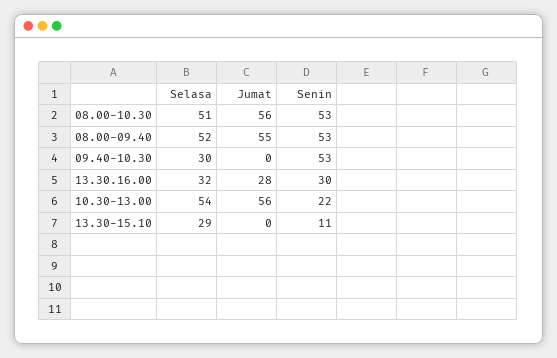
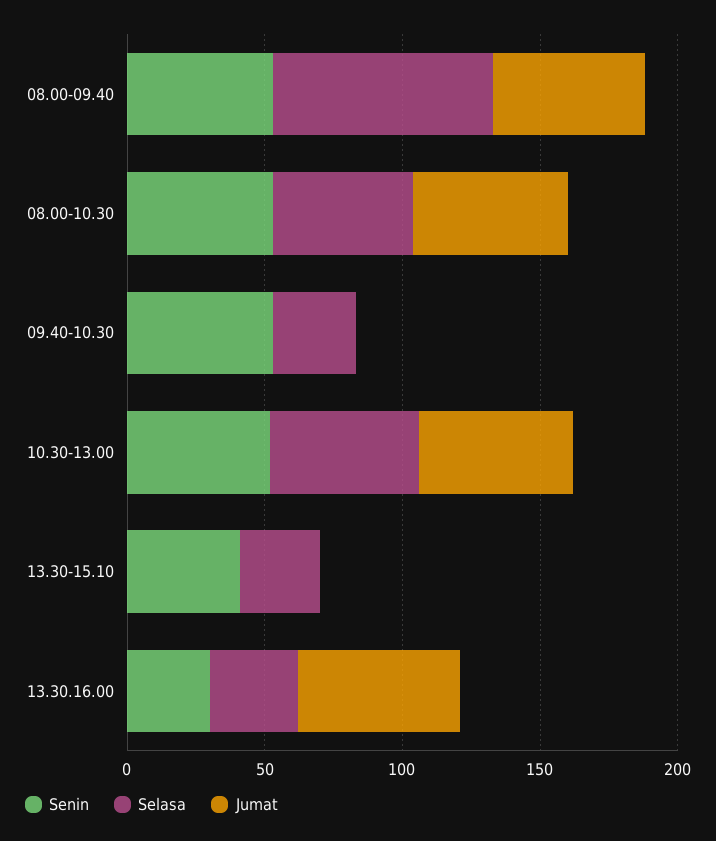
  {
    "Selasa": {
      "08.00-10.30": 51,
-     "08.00-09.40": 52,
+     "08.00-09.40": 80,
      "09.40-10.30": 30,
      "13.30.16.00": 32,
      "10.30-13.00": 54,
      "13.30-15.10": 29
    },
    "Jumat": {
      "08.00-10.30": 56,
      "08.00-09.40": 55,
      "09.40-10.30": 0,
-     "13.30.16.00": 28,
+     "13.30.16.00": 60,
      "10.30-13.00": 56,
      "13.30-15.10": 0
    },
    "Senin": {
      "08.00-10.30": 53,
      "08.00-09.40": 53,
      "09.40-10.30": 53,
      "13.30.16.00": 30,
-     "10.30-13.00": 22,
+     "10.30-13.00": 50,
-     "13.30-15.10": 11
+     "13.30-15.10": 40
    }
  }

